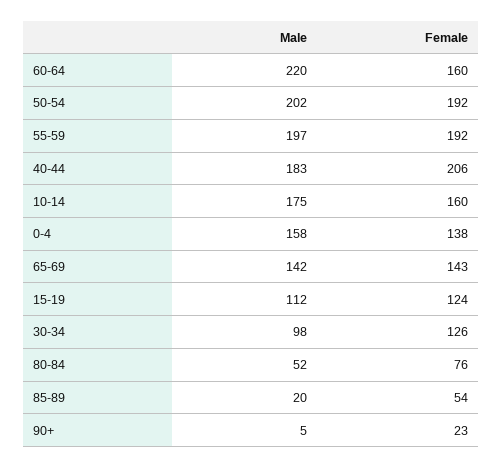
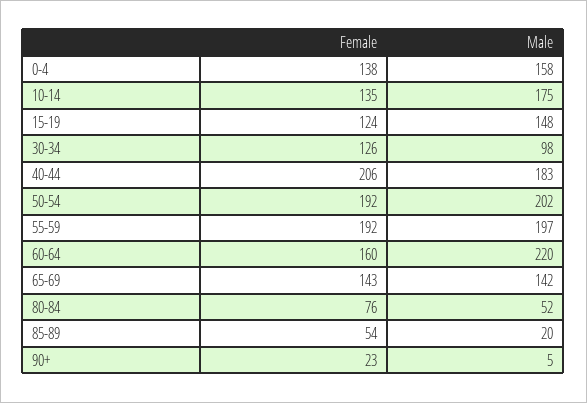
  {
    "Male": {
      "60-64": 220,
      "50-54": 202,
      "55-59": 197,
      "40-44": 183,
      "10-14": 175,
      "0-4": 158,
      "65-69": 142,
-     "15-19": 112,
+     "15-19": 148,
      "30-34": 98,
      "80-84": 52,
      "85-89": 20,
      "90+": 5
    },
    "Female": {
      "60-64": 160,
      "50-54": 192,
      "55-59": 192,
      "40-44": 206,
-     "10-14": 160,
+     "10-14": 135,
      "0-4": 138,
      "65-69": 143,
      "15-19": 124,
      "30-34": 126,
      "80-84": 76,
      "85-89": 54,
      "90+": 23
    }
  }

